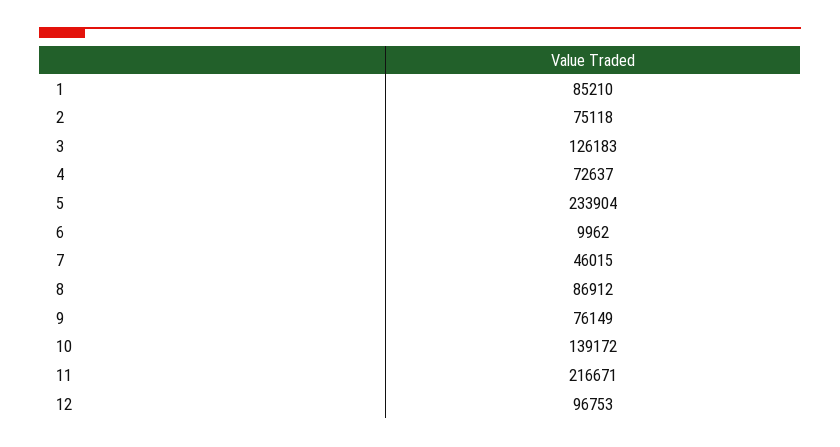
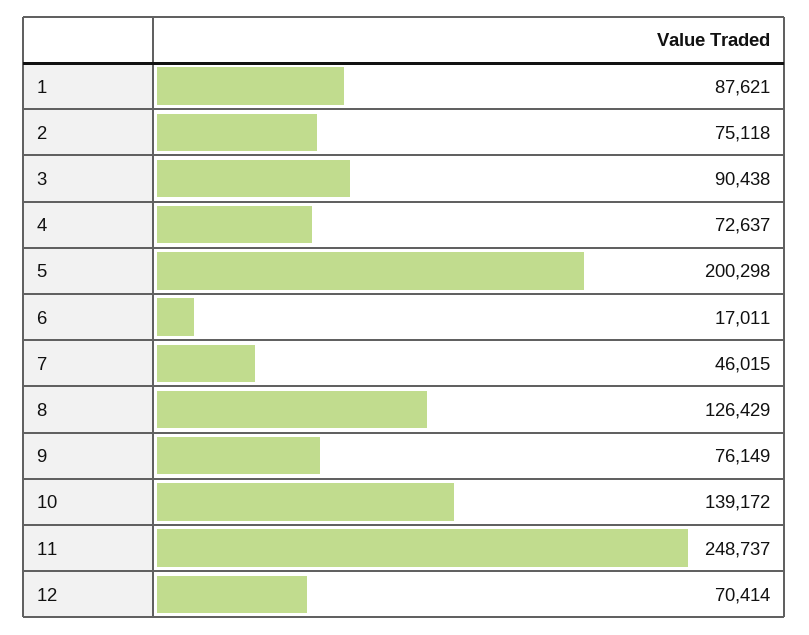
  {
-   "1": 85210,
+   "1": 87621,
    "2": 75118,
-   "3": 126183,
+   "3": 90438,
    "4": 72637,
-   "5": 233904,
+   "5": 200298,
-   "6": 9962,
+   "6": 17011,
    "7": 46015,
-   "8": 86912,
+   "8": 126429,
    "9": 76149,
    "10": 139172,
-   "11": 216671,
+   "11": 248737,
-   "12": 96753
+   "12": 70414
  }

